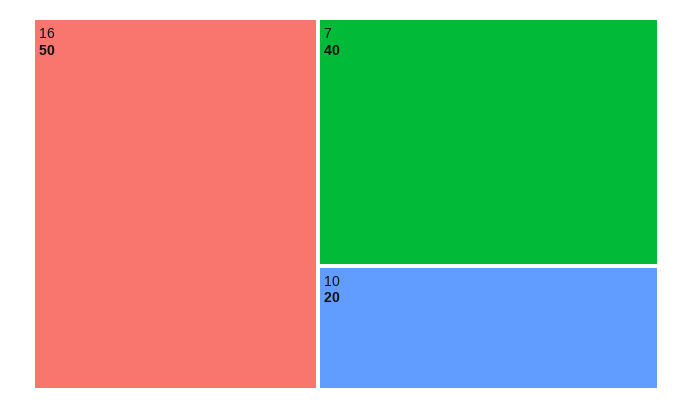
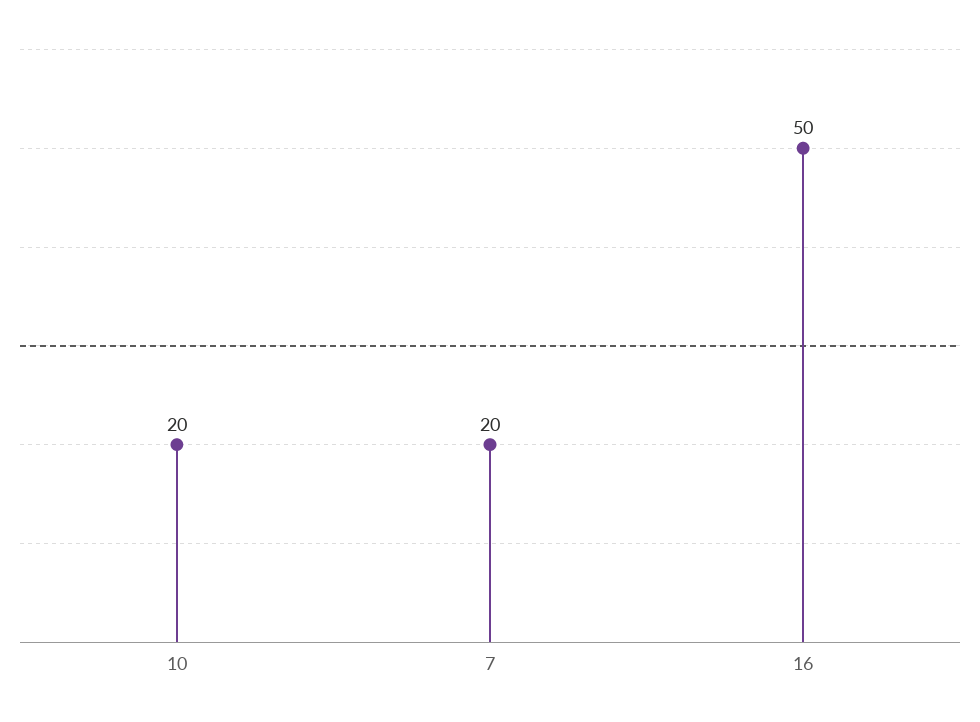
  {
    "16": 50,
-   "7": 40,
+   "7": 20,
    "10": 20
  }

